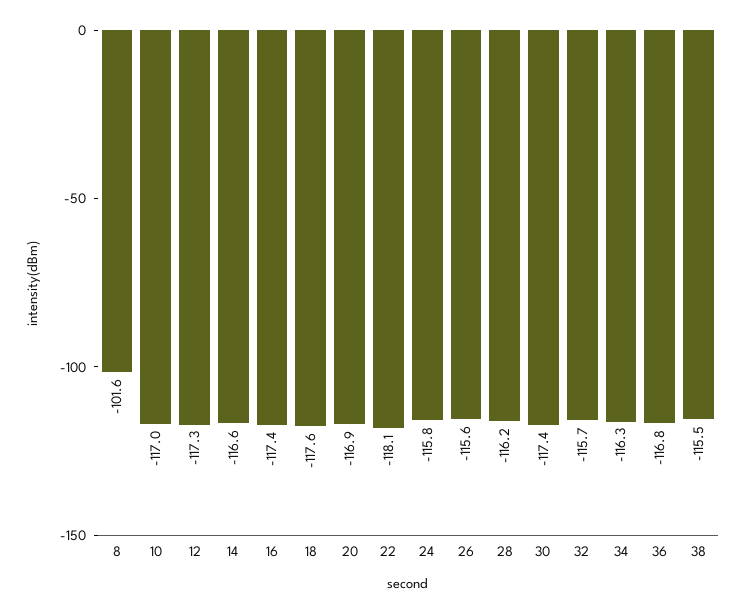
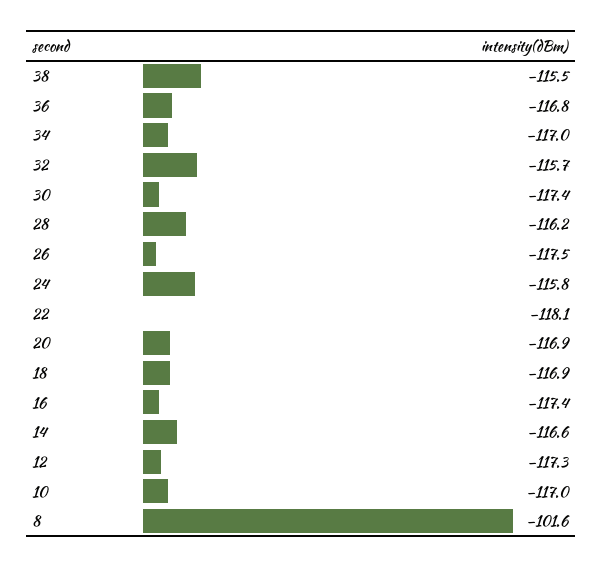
  {
    "8": -101.6,
    "10": -117,
    "12": -117.3,
    "14": -116.6,
    "16": -117.4,
-   "18": -117.6,
+   "18": -116.9,
    "20": -116.9,
    "22": -118.1,
    "24": -115.8,
-   "26": -115.6,
+   "26": -117.5,
    "28": -116.2,
    "30": -117.4,
    "32": -115.7,
-   "34": -116.3,
+   "34": -117,
    "36": -116.8,
    "38": -115.5
  }

